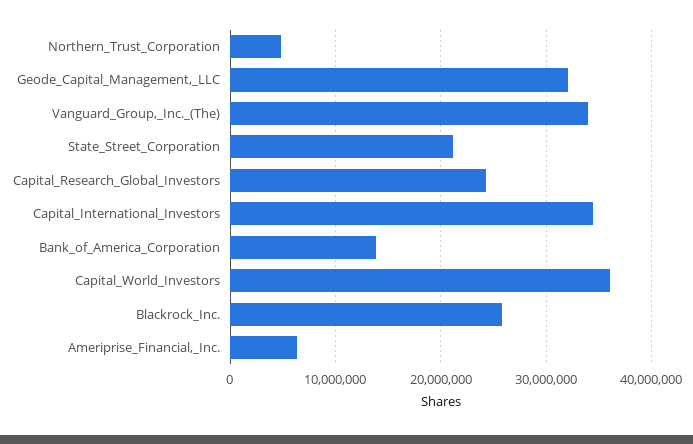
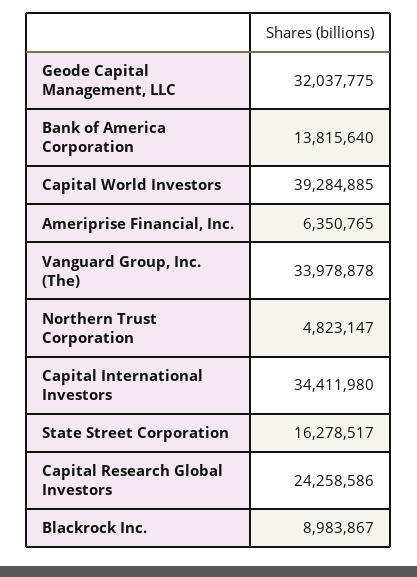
  {
    "Northern_Trust_Corporation": 4823147,
    "Geode_Capital_Management,_LLC": 32037775,
    "Vanguard_Group,_Inc._(The)": 33978878,
-   "State_Street_Corporation": 21000000,
+   "State_Street_Corporation": 16278517,
    "Capital_Research_Global_Investors": 24258586,
    "Capital_International_Investors": 34411980,
    "Bank_of_America_Corporation": 13815640,
-   "Capital_World_Investors": 36000000,
+   "Capital_World_Investors": 39284885,
-   "Blackrock_Inc.": 26000000,
+   "Blackrock_Inc.": 8983867,
    "Ameriprise_Financial,_Inc.": 6350765
  }

